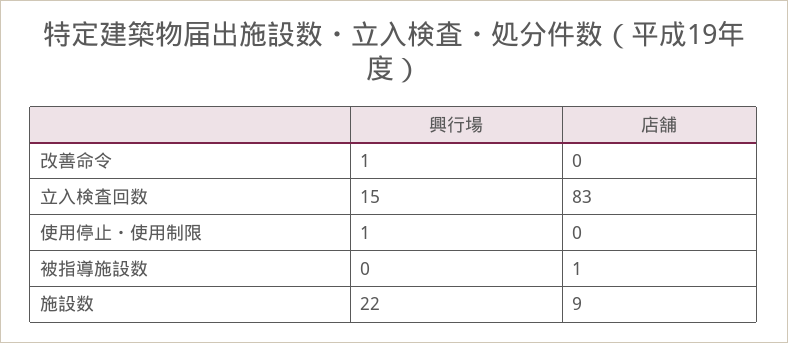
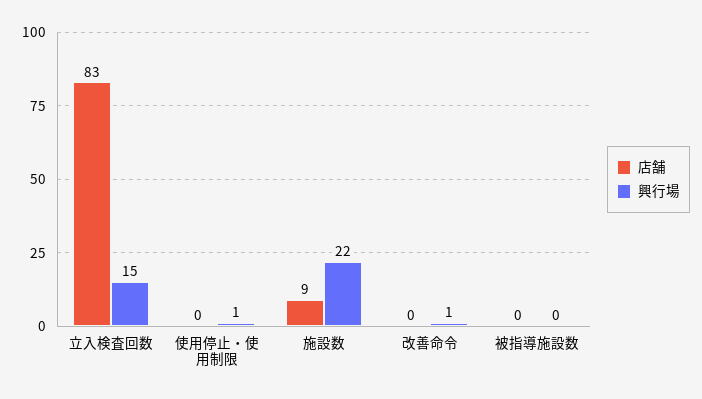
  {
    "興行場": {
      "改善命令": 1,
      "立入検査回数": 15,
      "使用停止・使用制限": 1,
      "被指導施設数": 0,
      "施設数": 22
    },
    "店舗": {
      "改善命令": 0,
      "立入検査回数": 83,
      "使用停止・使用制限": 0,
-     "被指導施設数": 1,
+     "被指導施設数": 0,
      "施設数": 9
    }
  }

